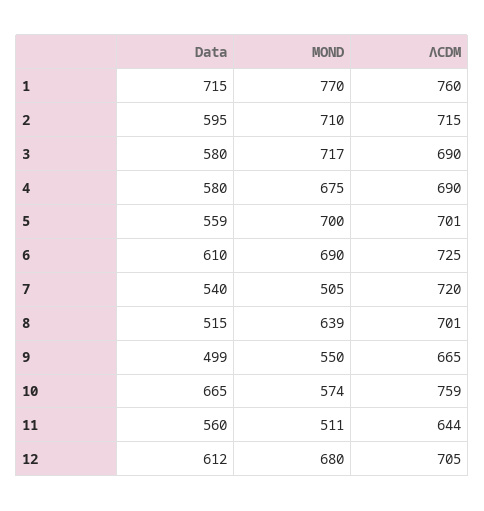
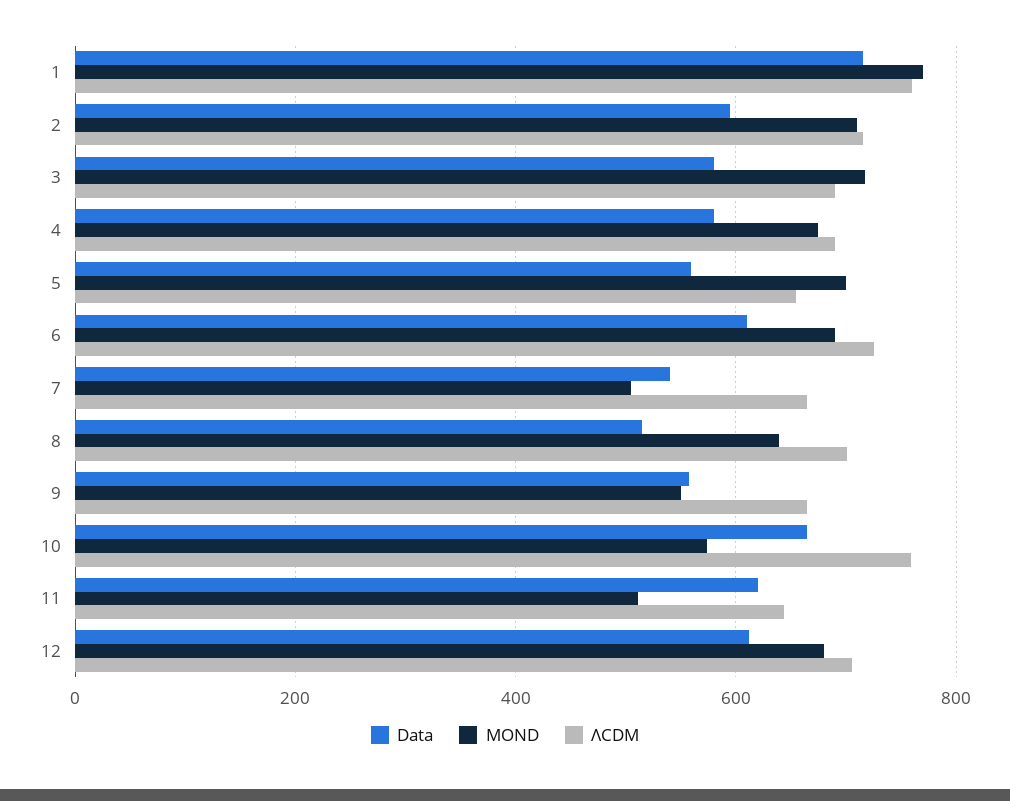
  {
    "Data": {
      "1": 715,
      "2": 595,
      "3": 580,
      "4": 580,
      "5": 559,
      "6": 610,
      "7": 540,
      "8": 515,
-     "9": 499,
+     "9": 560,
      "10": 665,
-     "11": 560,
+     "11": 620,
      "12": 612
    },
    "MOND": {
      "1": 770,
      "2": 710,
      "3": 717,
      "4": 675,
      "5": 700,
      "6": 690,
      "7": 505,
      "8": 639,
      "9": 550,
      "10": 574,
      "11": 511,
      "12": 680
    },
    "ΛCDM": {
      "1": 760,
      "2": 715,
      "3": 690,
      "4": 690,
-     "5": 701,
+     "5": 660,
      "6": 725,
-     "7": 720,
+     "7": 660,
      "8": 701,
      "9": 665,
      "10": 759,
      "11": 644,
      "12": 705
    }
  }

